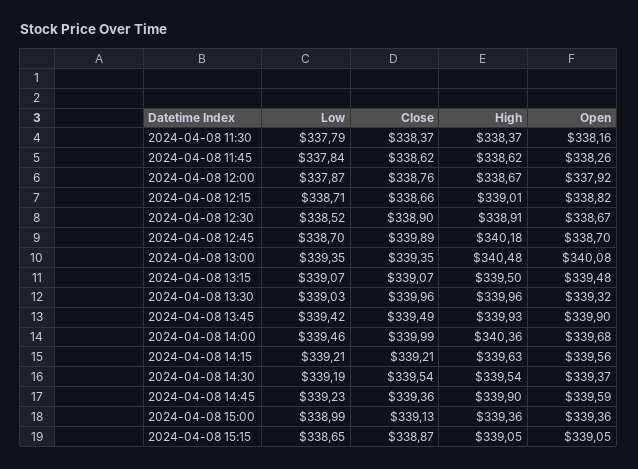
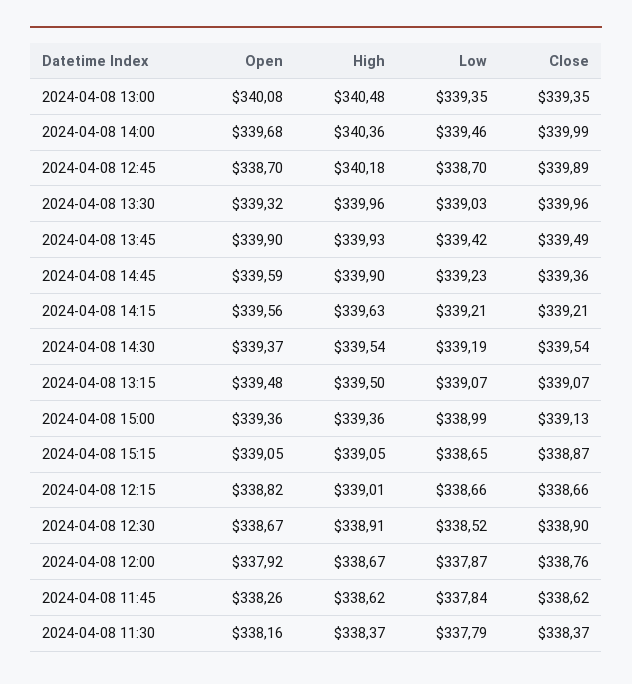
  {
    "Low": {
      "2024-04-08 11:30": 337.79,
      "2024-04-08 11:45": 337.84,
      "2024-04-08 12:00": 337.87,
-     "2024-04-08 12:15": 338.71,
+     "2024-04-08 12:15": 338.66,
      "2024-04-08 12:30": 338.52,
      "2024-04-08 12:45": 338.7,
      "2024-04-08 13:00": 339.35,
      "2024-04-08 13:15": 339.07,
      "2024-04-08 13:30": 339.03,
      "2024-04-08 13:45": 339.42,
      "2024-04-08 14:00": 339.46,
      "2024-04-08 14:15": 339.21,
      "2024-04-08 14:30": 339.19,
      "2024-04-08 14:45": 339.23,
      "2024-04-08 15:00": 338.99,
      "2024-04-08 15:15": 338.65
    },
    "Close": {
      "2024-04-08 11:30": 338.37,
      "2024-04-08 11:45": 338.62,
      "2024-04-08 12:00": 338.76,
      "2024-04-08 12:15": 338.66,
      "2024-04-08 12:30": 338.9,
      "2024-04-08 12:45": 339.89,
      "2024-04-08 13:00": 339.35,
      "2024-04-08 13:15": 339.07,
      "2024-04-08 13:30": 339.96,
      "2024-04-08 13:45": 339.49,
      "2024-04-08 14:00": 339.99,
      "2024-04-08 14:15": 339.21,
      "2024-04-08 14:30": 339.54,
      "2024-04-08 14:45": 339.36,
      "2024-04-08 15:00": 339.13,
      "2024-04-08 15:15": 338.87
    },
    "High": {
      "2024-04-08 11:30": 338.37,
      "2024-04-08 11:45": 338.62,
      "2024-04-08 12:00": 338.67,
      "2024-04-08 12:15": 339.01,
      "2024-04-08 12:30": 338.91,
      "2024-04-08 12:45": 340.18,
      "2024-04-08 13:00": 340.48,
      "2024-04-08 13:15": 339.5,
      "2024-04-08 13:30": 339.96,
      "2024-04-08 13:45": 339.93,
      "2024-04-08 14:00": 340.36,
      "2024-04-08 14:15": 339.63,
      "2024-04-08 14:30": 339.54,
      "2024-04-08 14:45": 339.9,
      "2024-04-08 15:00": 339.36,
      "2024-04-08 15:15": 339.05
    },
    "Open": {
      "2024-04-08 11:30": 338.16,
      "2024-04-08 11:45": 338.26,
      "2024-04-08 12:00": 337.92,
      "2024-04-08 12:15": 338.82,
      "2024-04-08 12:30": 338.67,
      "2024-04-08 12:45": 338.7,
      "2024-04-08 13:00": 340.08,
      "2024-04-08 13:15": 339.48,
      "2024-04-08 13:30": 339.32,
      "2024-04-08 13:45": 339.9,
      "2024-04-08 14:00": 339.68,
      "2024-04-08 14:15": 339.56,
      "2024-04-08 14:30": 339.37,
      "2024-04-08 14:45": 339.59,
      "2024-04-08 15:00": 339.36,
      "2024-04-08 15:15": 339.05
    }
  }

